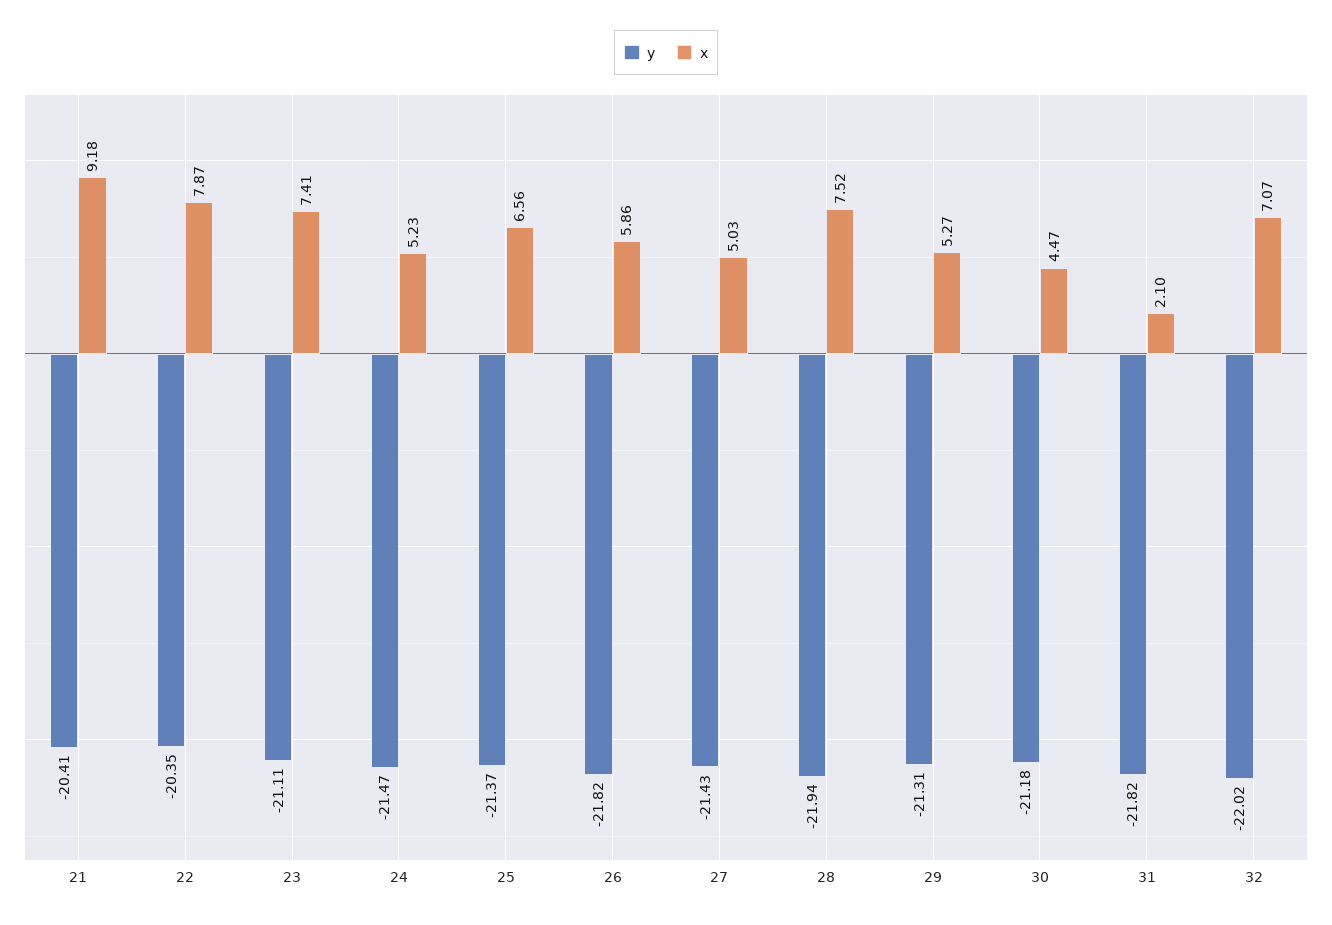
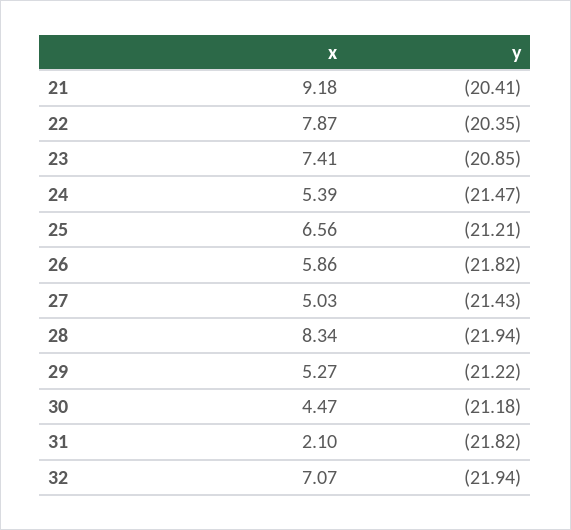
  {
    "y": {
      "21": -20.41,
      "22": -20.35,
-     "23": -21.11,
+     "23": -20.85,
      "24": -21.47,
-     "25": -21.37,
+     "25": -21.21,
      "26": -21.82,
      "27": -21.43,
      "28": -21.94,
-     "29": -21.31,
+     "29": -21.22,
      "30": -21.18,
      "31": -21.82,
-     "32": -22.02
+     "32": -21.94
    },
    "x": {
      "21": 9.18,
      "22": 7.87,
      "23": 7.41,
-     "24": 5.23,
+     "24": 5.39,
      "25": 6.56,
      "26": 5.86,
      "27": 5.03,
-     "28": 7.52,
+     "28": 8.34,
      "29": 5.27,
      "30": 4.47,
      "31": 2.1,
      "32": 7.07
    }
  }

